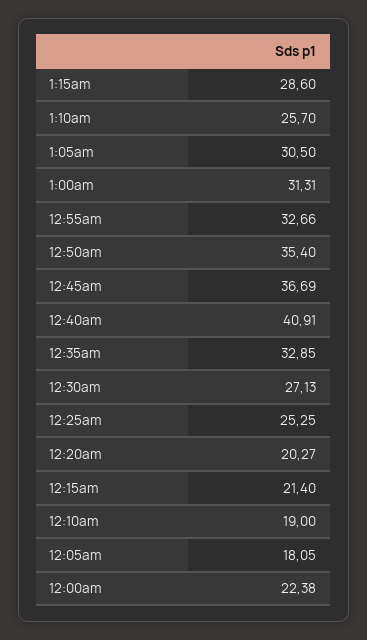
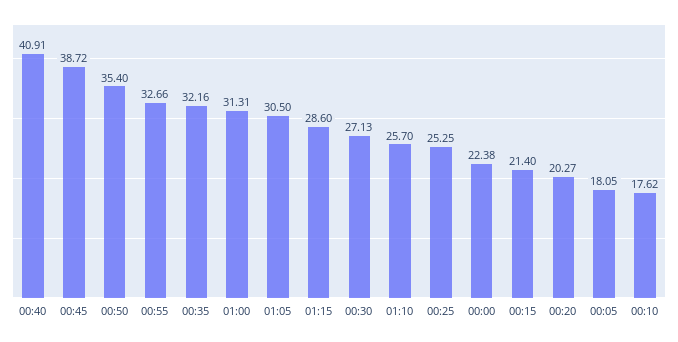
  {
    "1:15am": 28.6,
    "1:10am": 25.7,
    "1:05am": 30.5,
    "1:00am": 31.31,
    "12:55am": 32.66,
    "12:50am": 35.4,
-   "12:45am": 36.69,
+   "12:45am": 38.72,
    "12:40am": 40.91,
-   "12:35am": 32.85,
+   "12:35am": 32.16,
    "12:30am": 27.13,
    "12:25am": 25.25,
    "12:20am": 20.27,
    "12:15am": 21.4,
-   "12:10am": 19,
+   "12:10am": 17.62,
    "12:05am": 18.05,
    "12:00am": 22.38
  }

